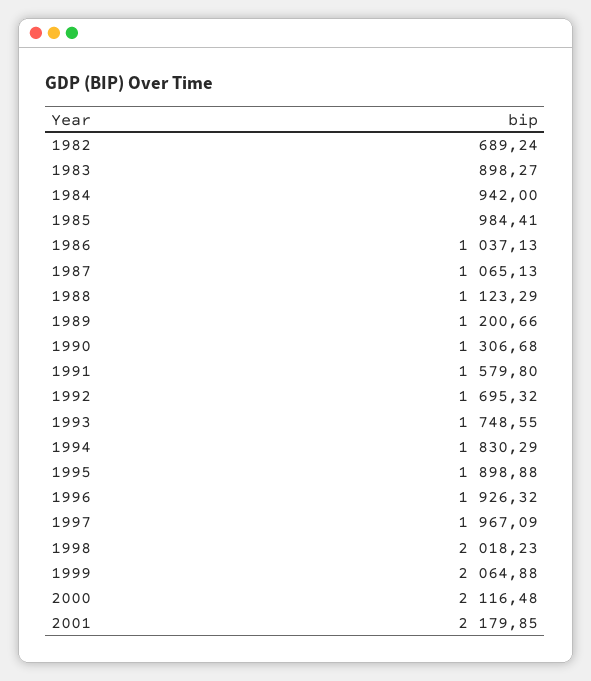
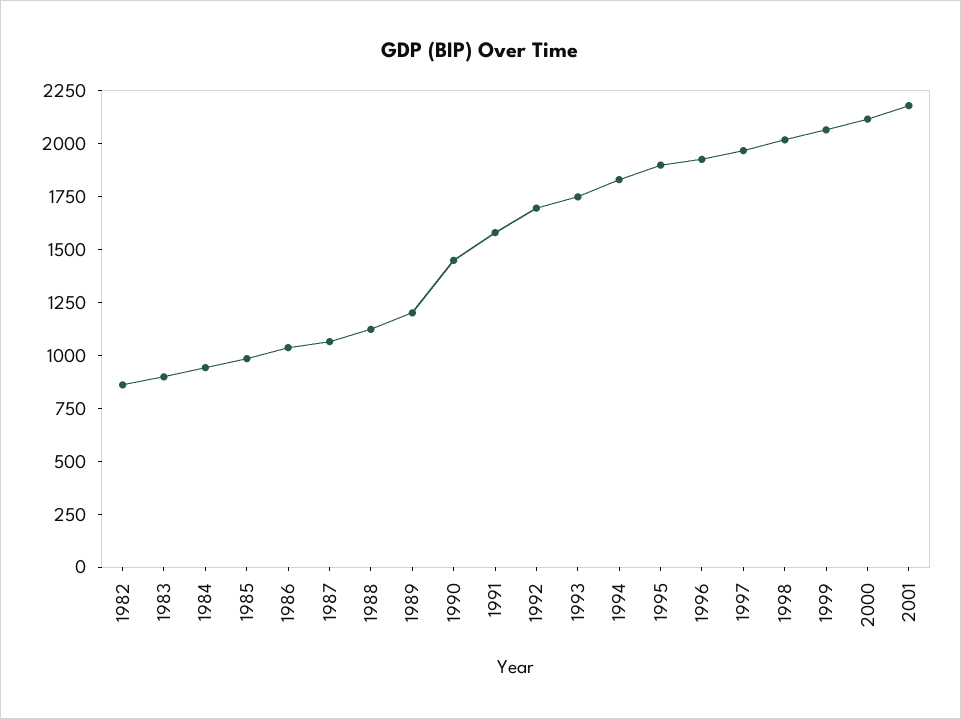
  {
-   "1982": 689.24,
+   "1982": 850,
    "1983": 898.27,
    "1984": 942,
    "1985": 984.41,
    "1986": 1037.13,
    "1987": 1065.13,
    "1988": 1123.29,
    "1989": 1200.66,
-   "1990": 1306.68,
+   "1990": 1450,
    "1991": 1579.8,
    "1992": 1695.32,
    "1993": 1748.55,
    "1994": 1830.29,
    "1995": 1898.88,
    "1996": 1926.32,
    "1997": 1967.09,
    "1998": 2018.23,
    "1999": 2064.88,
    "2000": 2116.48,
    "2001": 2179.85
  }

